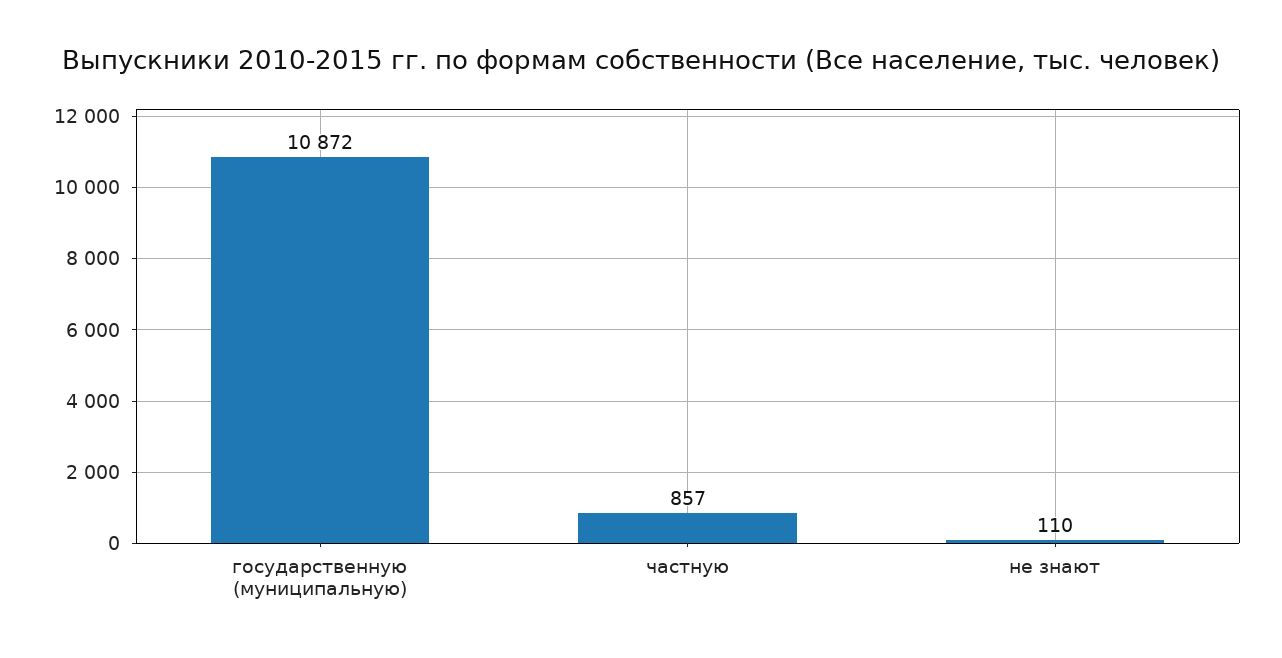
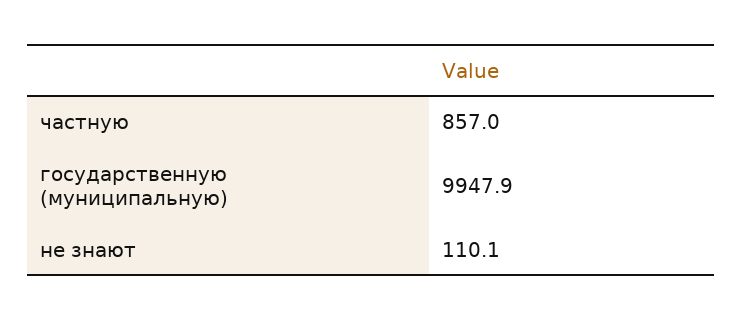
  {
-   "государственную (муниципальную)": 10872,
+   "государственную (муниципальную)": 9947.9,
    "частную": 857,
    "не знают": 110.1
  }

